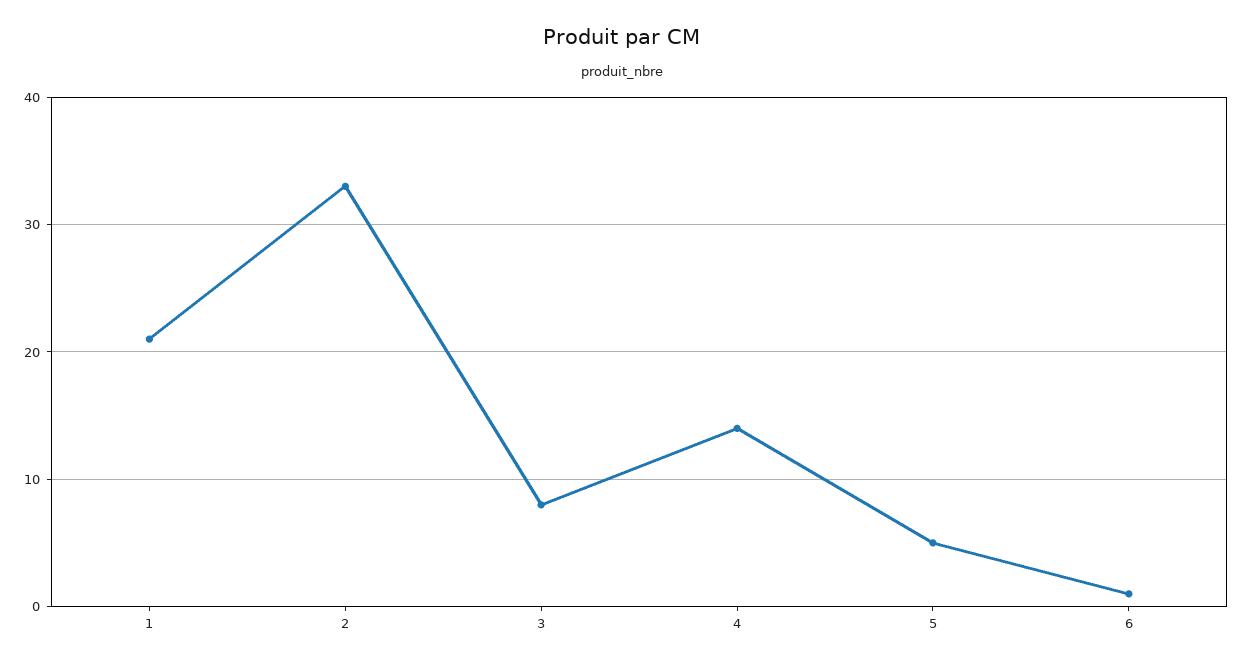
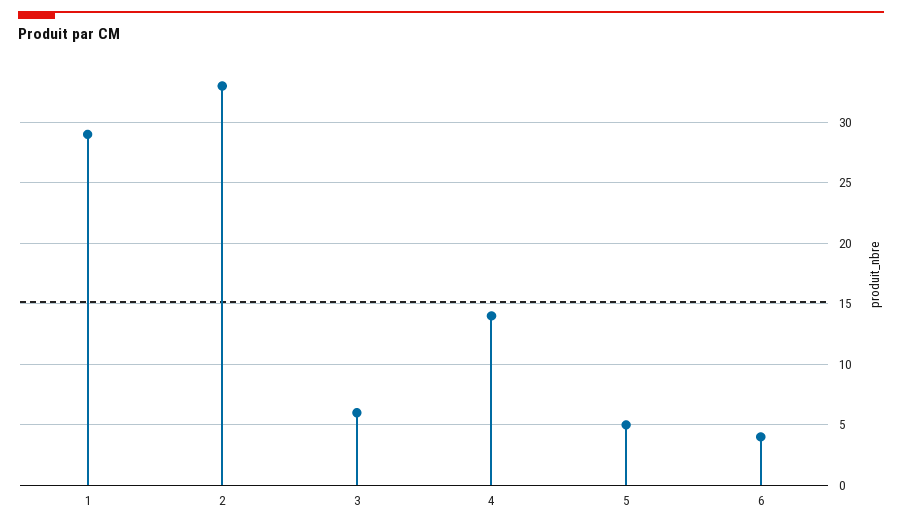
  {
-   "1": 21,
+   "1": 29,
    "2": 33,
-   "3": 8,
+   "3": 6,
    "4": 14,
    "5": 5,
-   "6": 1
+   "6": 4
  }

